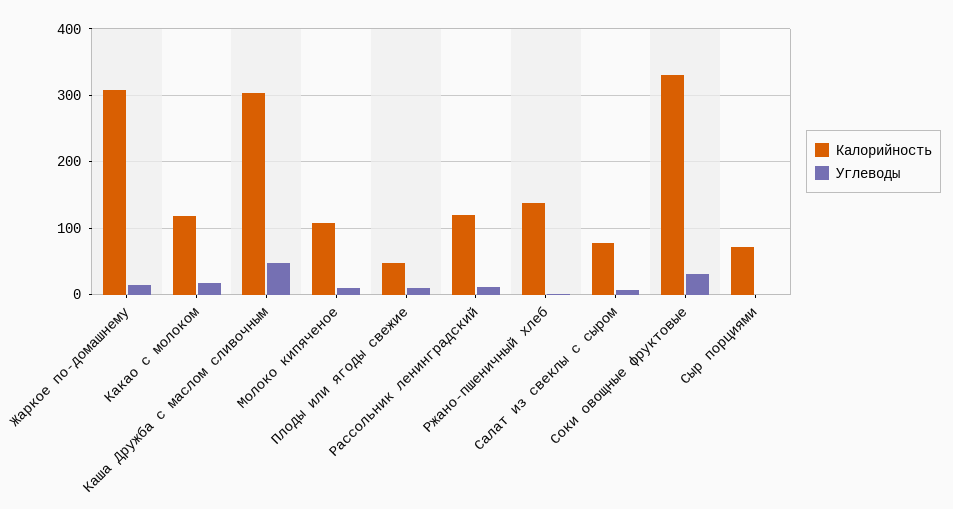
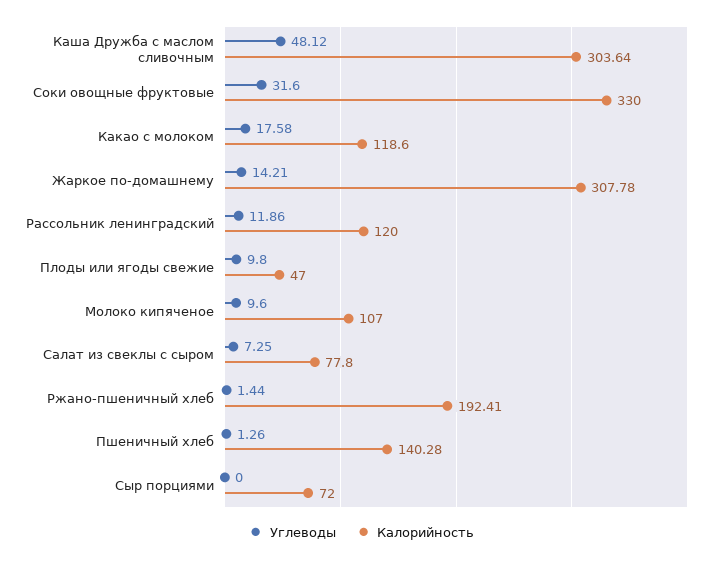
  {
    "Калорийность": {
      "Жаркое по-домашнему": 307.78,
      "Какао с молоком": 118.6,
      "Каша Дружба с маслом сливочным": 303.64,
      "Молоко кипяченое": 107,
      "Плоды или ягоды свежие": 47,
      "Рассольник ленинградский": 120,
-     "Ржано-пшеничный хлеб": 140,
+     "Ржано-пшеничный хлеб": 192.41,
      "Салат из свеклы с сыром": 77.8,
      "Соки овощные фруктовые": 330,
-     "Сыр порциями": 72
+     "Сыр порциями": 72,
+     "Пшеничный хлеб": 140.28
    },
    "Углеводы": {
      "Жаркое по-домашнему": 14.21,
      "Какао с молоком": 17.58,
      "Каша Дружба с маслом сливочным": 48.12,
      "Молоко кипяченое": 9.6,
      "Плоды или ягоды свежие": 9.8,
      "Рассольник ленинградский": 11.86,
      "Ржано-пшеничный хлеб": 1.44,
      "Салат из свеклы с сыром": 7.25,
      "Соки овощные фруктовые": 31.6,
-     "Сыр порциями": 0
+     "Сыр порциями": 0,
+     "Пшеничный хлеб": 1.26
    }
  }

